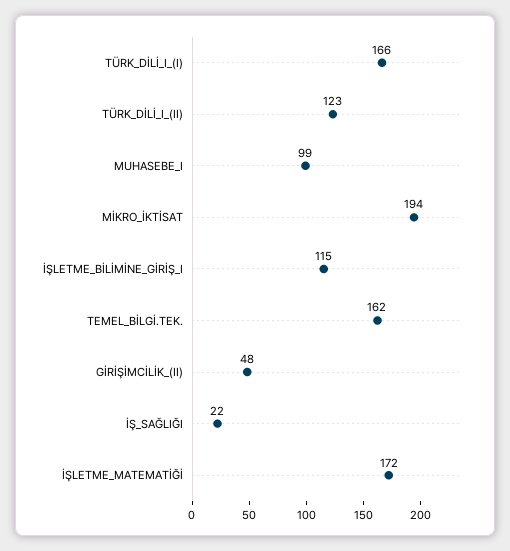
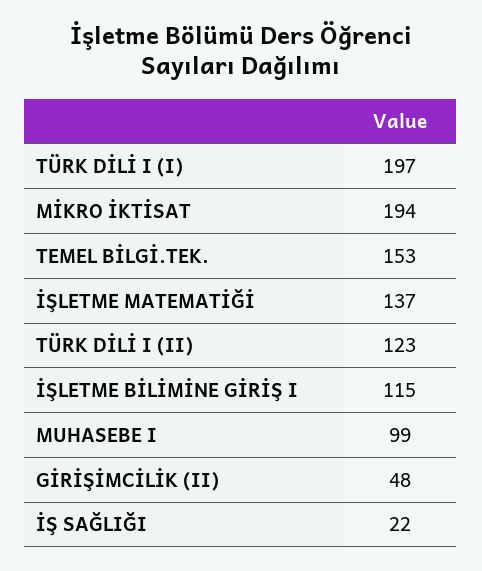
  {
-   "TÜRK_DİLİ_I_(I)": 166,
+   "TÜRK_DİLİ_I_(I)": 197,
    "TÜRK_DİLİ_I_(II)": 123,
    "MUHASEBE_I": 99,
    "MİKRO_İKTİSAT": 194,
    "İŞLETME_BİLİMİNE_GİRİŞ_I": 115,
-   "TEMEL_BİLGİ.TEK.": 162,
+   "TEMEL_BİLGİ.TEK.": 153,
    "GİRİŞİMCİLİK_(II)": 48,
    "İŞ_SAĞLIĞI": 22,
-   "İŞLETME_MATEMATİĞİ": 172
+   "İŞLETME_MATEMATİĞİ": 137
  }

